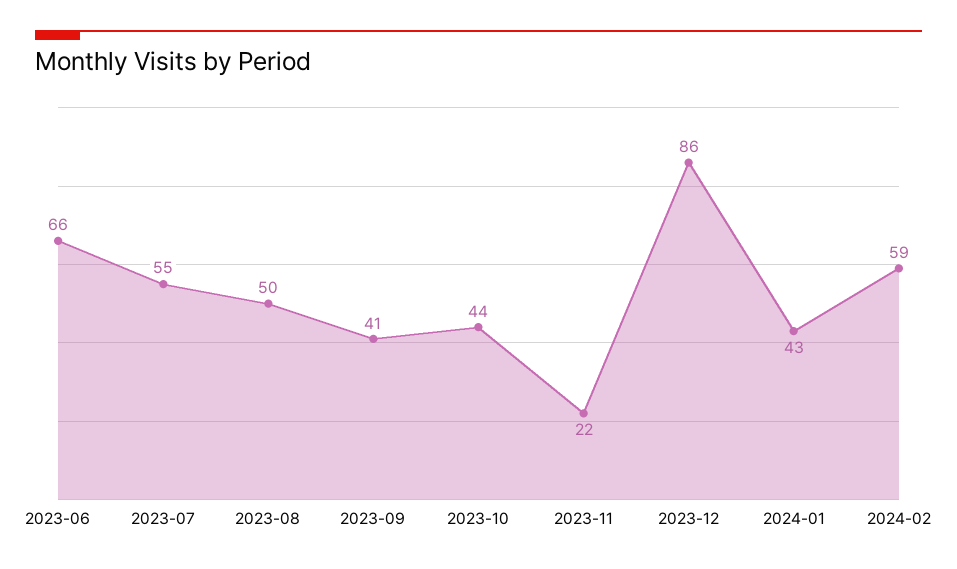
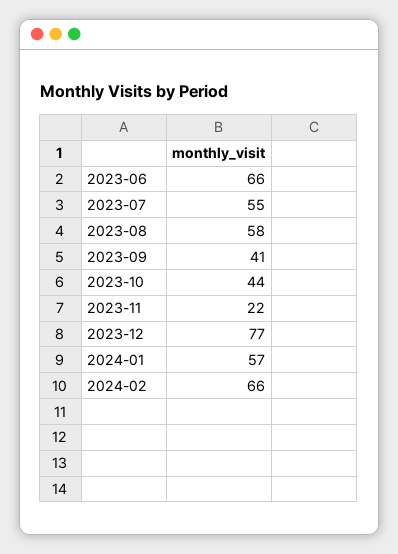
  {
    "2023-06": 66,
    "2023-07": 55,
-   "2023-08": 50,
+   "2023-08": 58,
    "2023-09": 41,
    "2023-10": 44,
    "2023-11": 22,
-   "2023-12": 86,
+   "2023-12": 77,
-   "2024-01": 43,
+   "2024-01": 57,
-   "2024-02": 59
+   "2024-02": 66
  }

